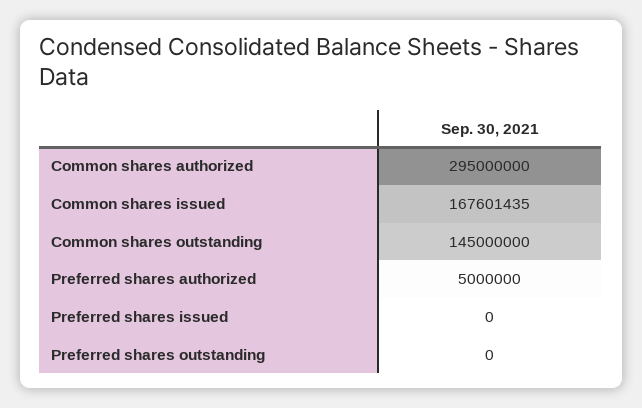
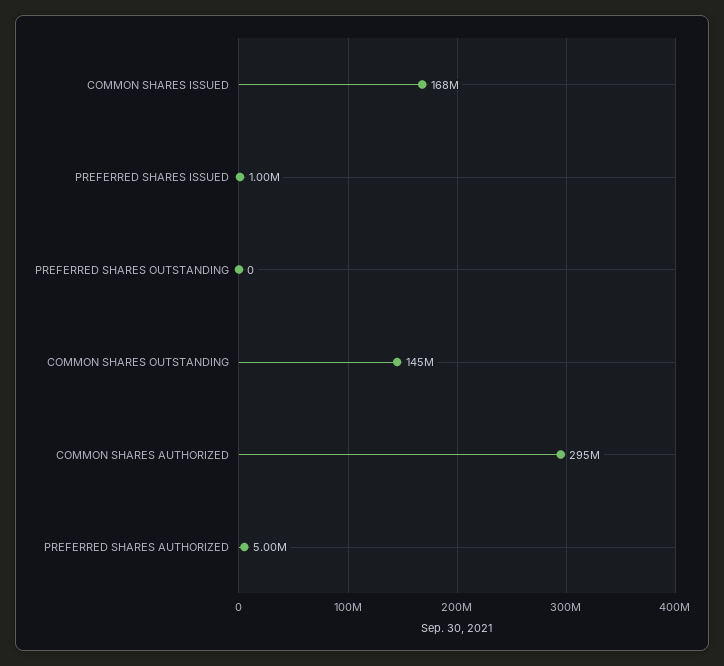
  {
    "Common shares authorized": 295000000,
    "Common shares issued": 167601435,
    "Common shares outstanding": 145000000,
    "Preferred shares authorized": 5000000,
-   "Preferred shares issued": 0,
+   "Preferred shares issued": 1000000,
    "Preferred shares outstanding": 0
  }

